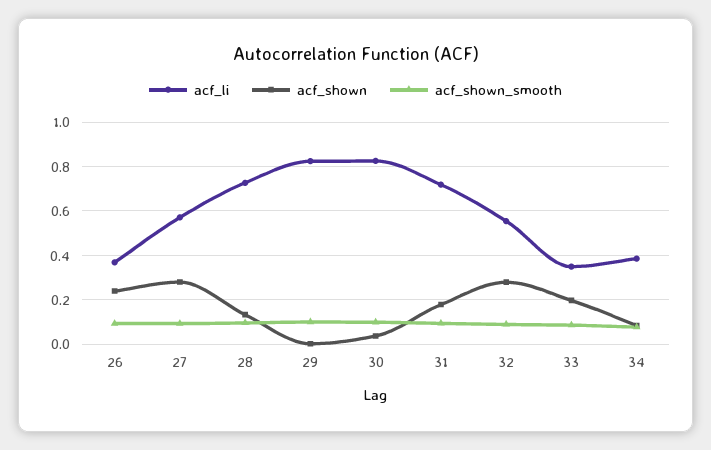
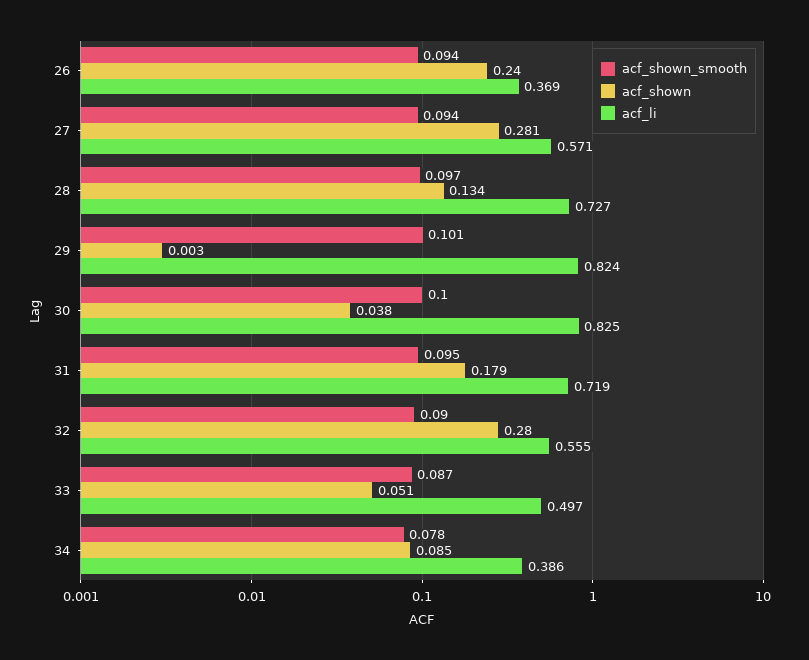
  {
    "acf_li": {
      "26": 0.369,
      "27": 0.571,
      "28": 0.727,
      "29": 0.824,
      "30": 0.825,
      "31": 0.719,
      "32": 0.555,
-     "33": 0.35,
+     "33": 0.497,
      "34": 0.386
    },
    "acf_shown": {
      "26": 0.24,
      "27": 0.281,
      "28": 0.134,
      "29": 0.003,
      "30": 0.038,
      "31": 0.179,
      "32": 0.28,
-     "33": 0.2,
+     "33": 0.051,
      "34": 0.085
    },
    "acf_shown_smooth": {
      "26": 0.094,
      "27": 0.094,
      "28": 0.097,
      "29": 0.101,
      "30": 0.1,
      "31": 0.095,
      "32": 0.09,
      "33": 0.087,
      "34": 0.078
    }
  }

